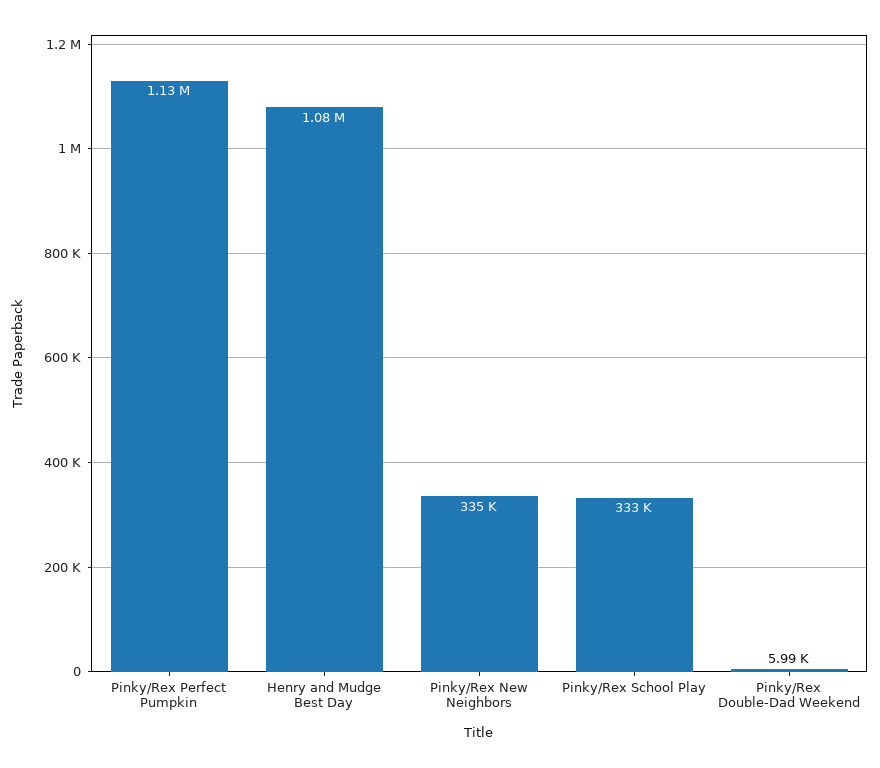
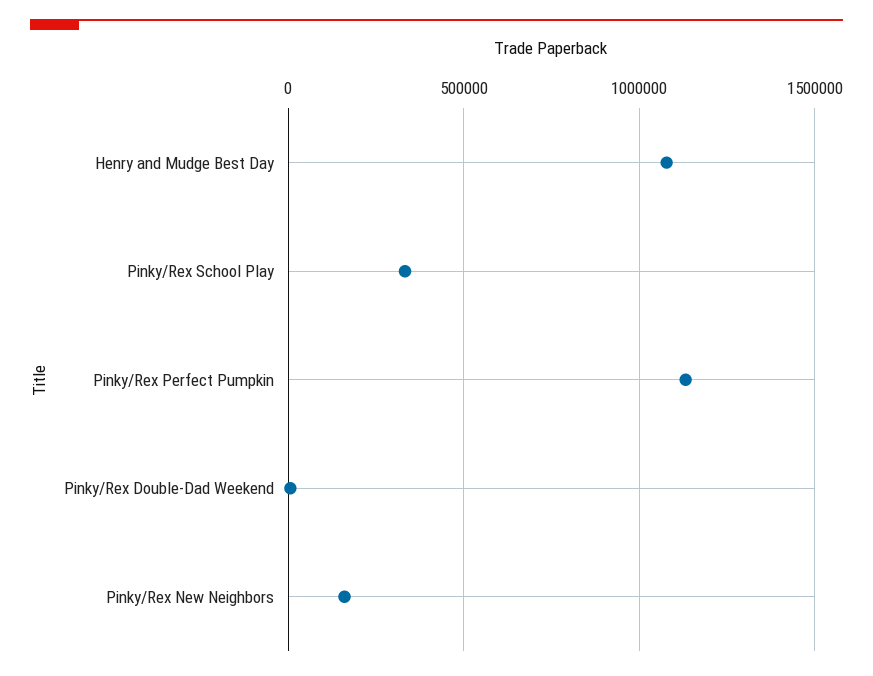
  {
    "Pinky/Rex Perfect Pumpkin": 1130000,
    "Henry and Mudge Best Day": 1080000,
-   "Pinky/Rex New Neighbors": 335000,
+   "Pinky/Rex New Neighbors": 150000,
    "Pinky/Rex School Play": 333000,
    "Pinky/Rex Double-Dad Weekend": 5990
  }

